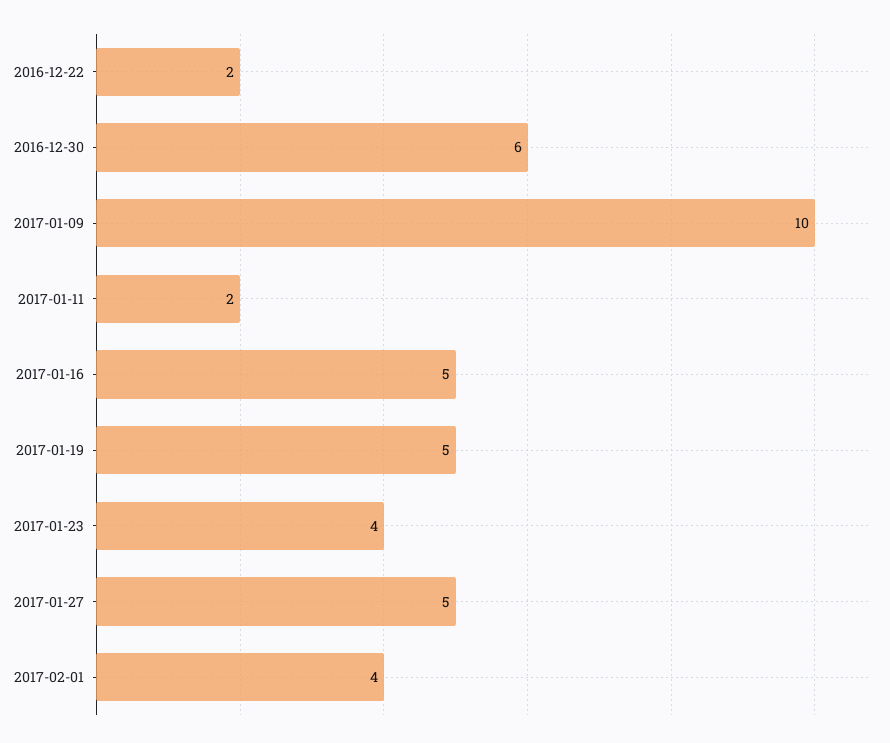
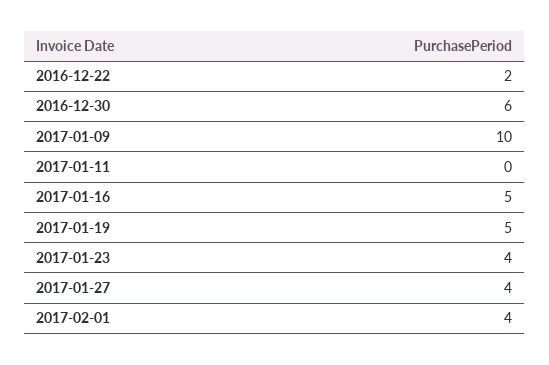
  {
    "2016-12-22": 2,
    "2016-12-30": 6,
    "2017-01-09": 10,
-   "2017-01-11": 2,
+   "2017-01-11": 0,
    "2017-01-16": 5,
    "2017-01-19": 5,
    "2017-01-23": 4,
-   "2017-01-27": 5,
+   "2017-01-27": 4,
    "2017-02-01": 4
  }

